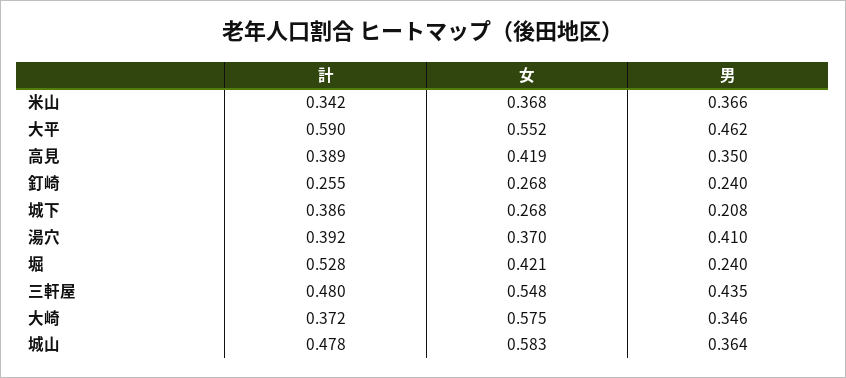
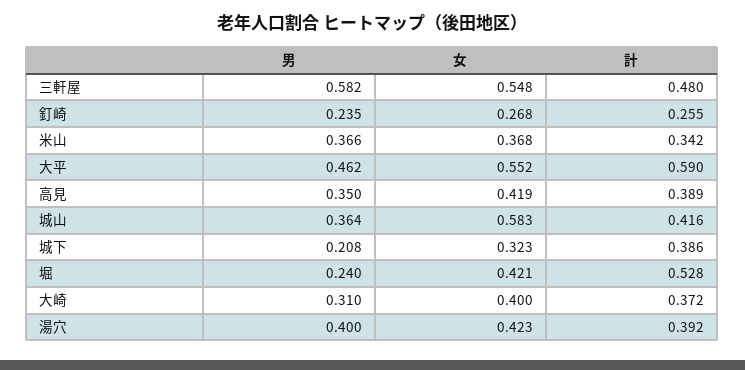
  {
    "計": {
      "米山": 0.342,
      "大平": 0.59,
      "高見": 0.389,
      "釘崎": 0.255,
      "城下": 0.386,
      "湯穴": 0.392,
      "堀": 0.528,
      "三軒屋": 0.48,
      "大崎": 0.372,
-     "城山": 0.478
+     "城山": 0.416
    },
    "女": {
      "米山": 0.368,
      "大平": 0.552,
      "高見": 0.419,
      "釘崎": 0.268,
-     "城下": 0.268,
+     "城下": 0.323,
-     "湯穴": 0.37,
+     "湯穴": 0.423,
      "堀": 0.421,
      "三軒屋": 0.548,
-     "大崎": 0.575,
+     "大崎": 0.4,
      "城山": 0.583
    },
    "男": {
      "米山": 0.366,
      "大平": 0.462,
      "高見": 0.35,
-     "釘崎": 0.24,
+     "釘崎": 0.235,
      "城下": 0.208,
-     "湯穴": 0.41,
+     "湯穴": 0.4,
      "堀": 0.24,
-     "三軒屋": 0.435,
+     "三軒屋": 0.582,
-     "大崎": 0.346,
+     "大崎": 0.31,
      "城山": 0.364
    }
  }

